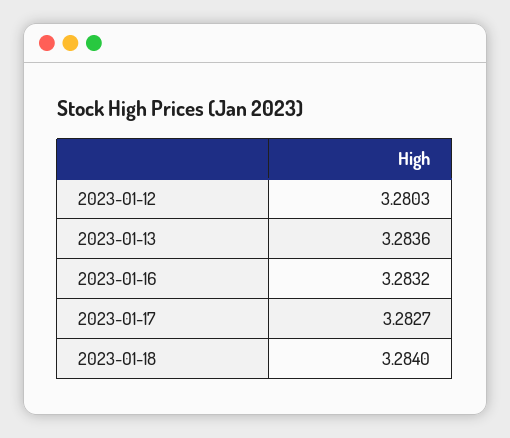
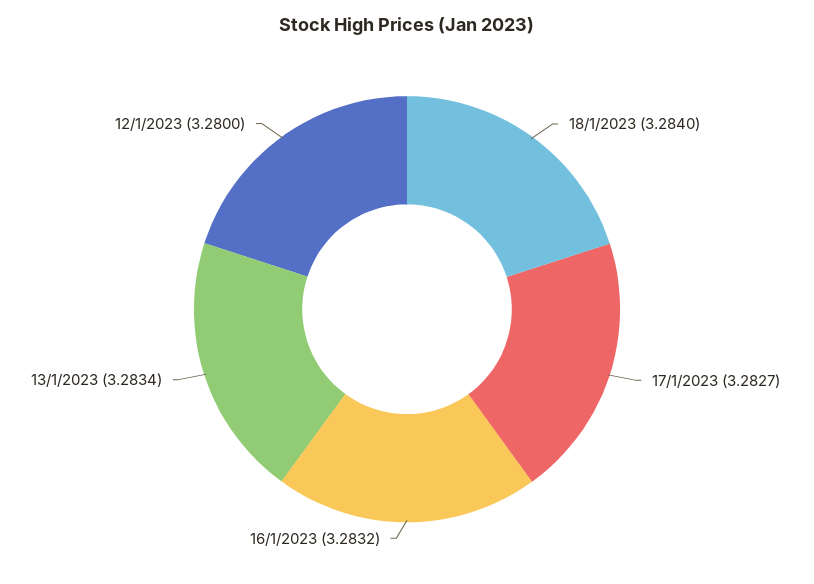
  {
-   "2023-01-12": 3.2803,
+   "2023-01-12": 3.28,
-   "2023-01-13": 3.2836,
+   "2023-01-13": 3.2834,
    "2023-01-16": 3.2832,
    "2023-01-17": 3.2827,
    "2023-01-18": 3.284
  }

